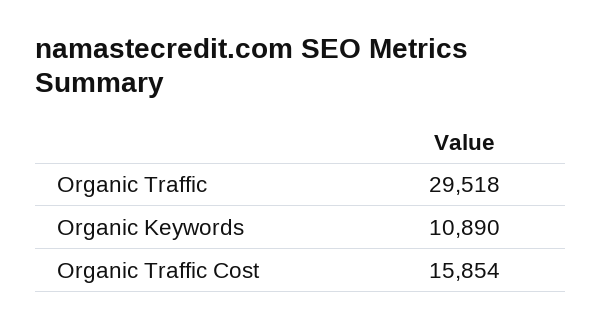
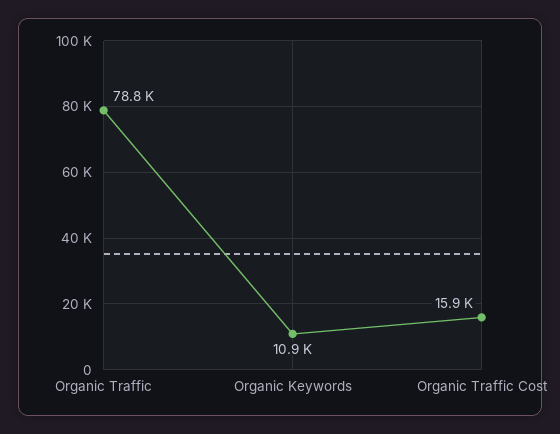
  {
-   "Organic Traffic": 29518,
+   "Organic Traffic": 78800,
    "Organic Keywords": 10890,
    "Organic Traffic Cost": 15854
  }

